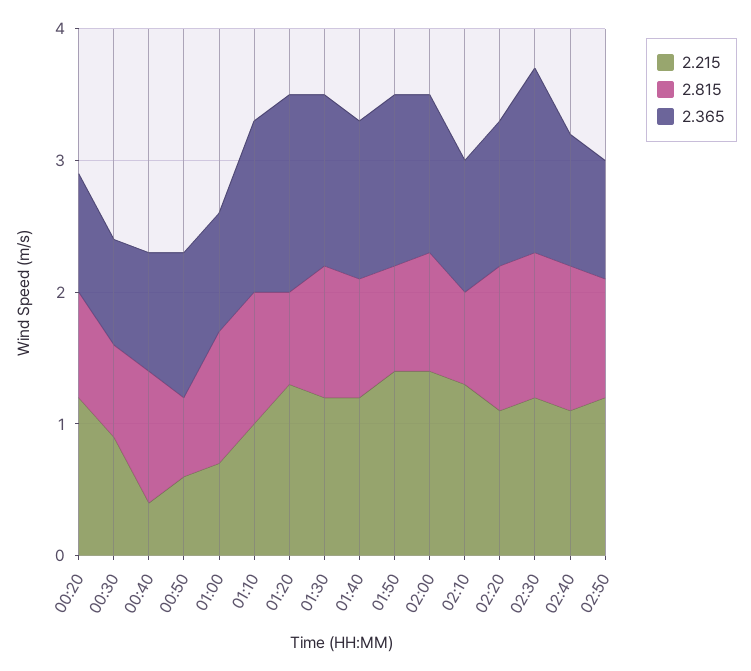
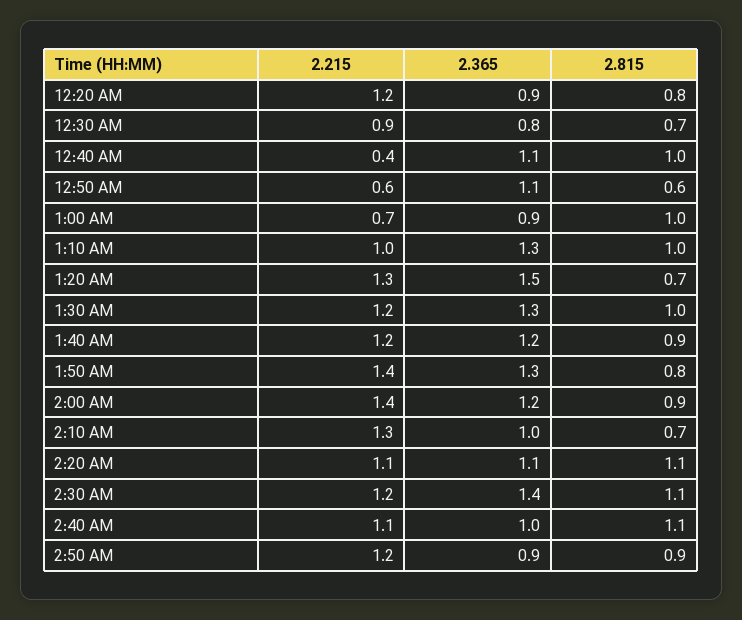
  {
    "2.215": {
      "00:20": 1.2,
      "00:30": 0.9,
      "00:40": 0.4,
      "00:50": 0.6,
      "01:00": 0.7,
      "01:10": 1,
      "01:20": 1.3,
      "01:30": 1.2,
      "01:40": 1.2,
      "01:50": 1.4,
      "02:00": 1.4,
      "02:10": 1.3,
      "02:20": 1.1,
      "02:30": 1.2,
      "02:40": 1.1,
      "02:50": 1.2
    },
    "2.815": {
      "00:20": 0.8,
      "00:30": 0.7,
      "00:40": 1,
      "00:50": 0.6,
      "01:00": 1,
      "01:10": 1,
      "01:20": 0.7,
      "01:30": 1,
      "01:40": 0.9,
      "01:50": 0.8,
      "02:00": 0.9,
      "02:10": 0.7,
      "02:20": 1.1,
      "02:30": 1.1,
      "02:40": 1.1,
      "02:50": 0.9
    },
    "2.365": {
      "00:20": 0.9,
      "00:30": 0.8,
-     "00:40": 0.9,
+     "00:40": 1.1,
      "00:50": 1.1,
      "01:00": 0.9,
      "01:10": 1.3,
      "01:20": 1.5,
      "01:30": 1.3,
      "01:40": 1.2,
      "01:50": 1.3,
      "02:00": 1.2,
      "02:10": 1,
      "02:20": 1.1,
      "02:30": 1.4,
      "02:40": 1,
      "02:50": 0.9
    }
  }

